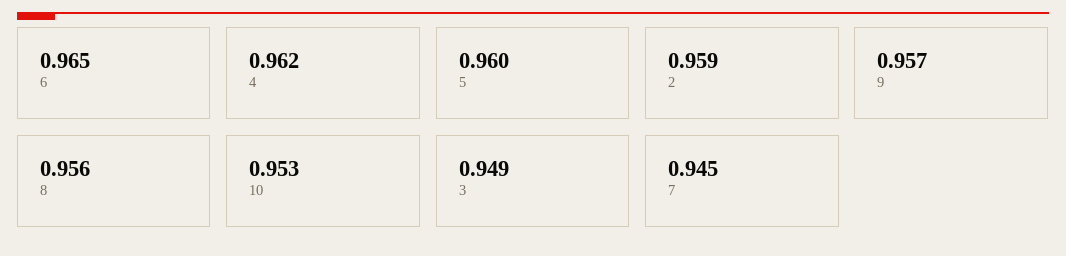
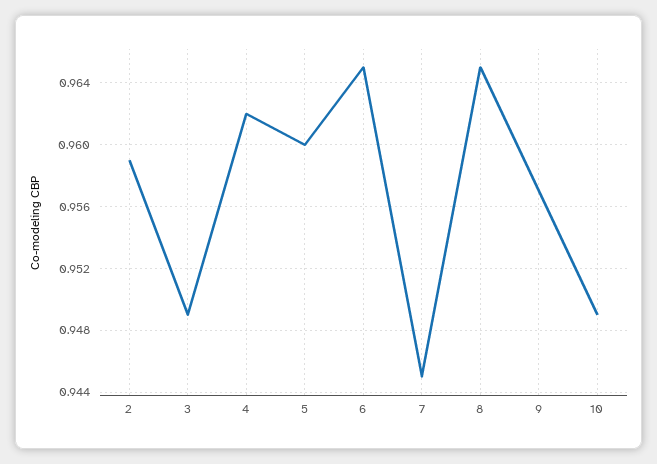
  {
    "6": 0.965,
    "4": 0.962,
    "5": 0.96,
    "2": 0.959,
    "9": 0.957,
-   "8": 0.956,
+   "8": 0.965,
-   "10": 0.953,
+   "10": 0.949,
    "3": 0.949,
    "7": 0.945
  }

